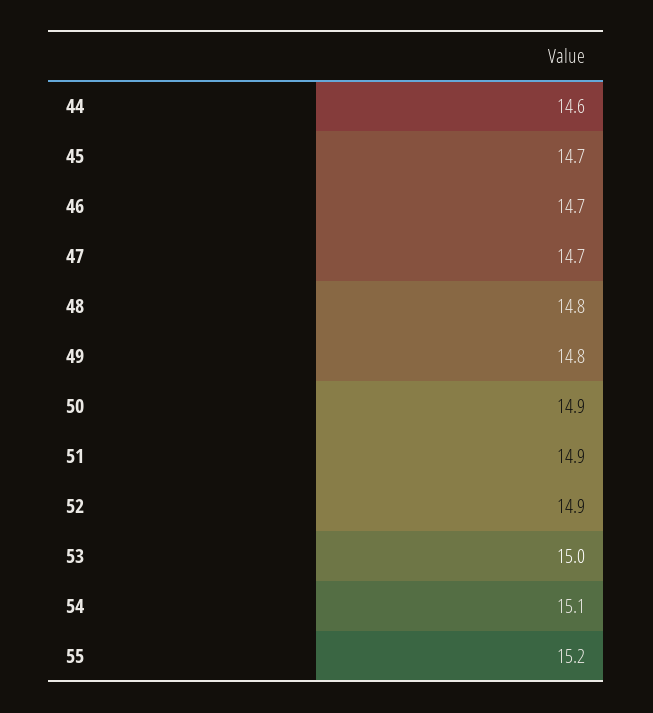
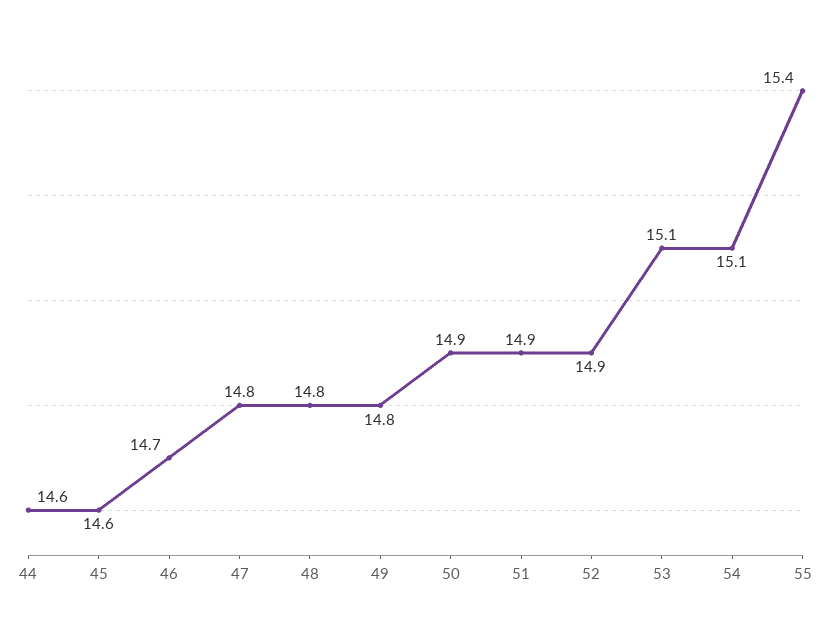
  {
    "44": 14.6,
-   "45": 14.7,
+   "45": 14.6,
    "46": 14.7,
-   "47": 14.7,
+   "47": 14.8,
    "48": 14.8,
    "49": 14.8,
    "50": 14.9,
    "51": 14.9,
    "52": 14.9,
-   "53": 15,
+   "53": 15.1,
    "54": 15.1,
-   "55": 15.2
+   "55": 15.4
  }

